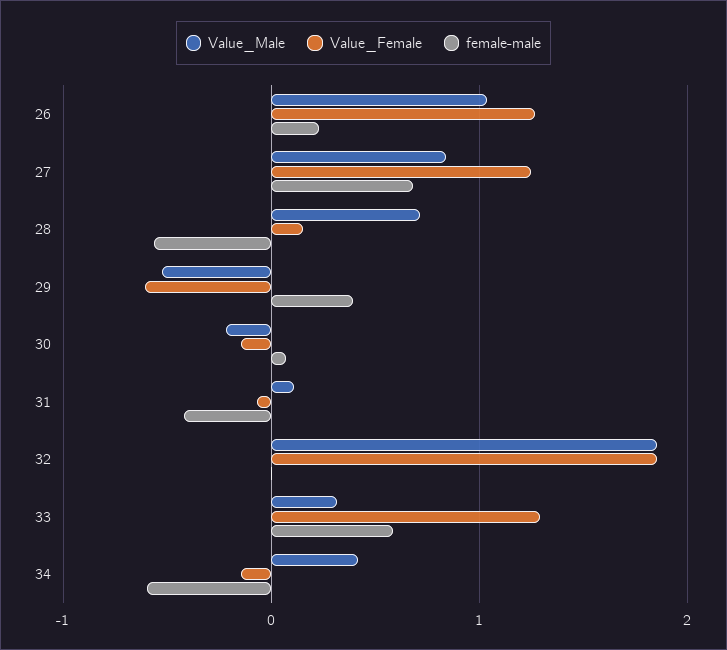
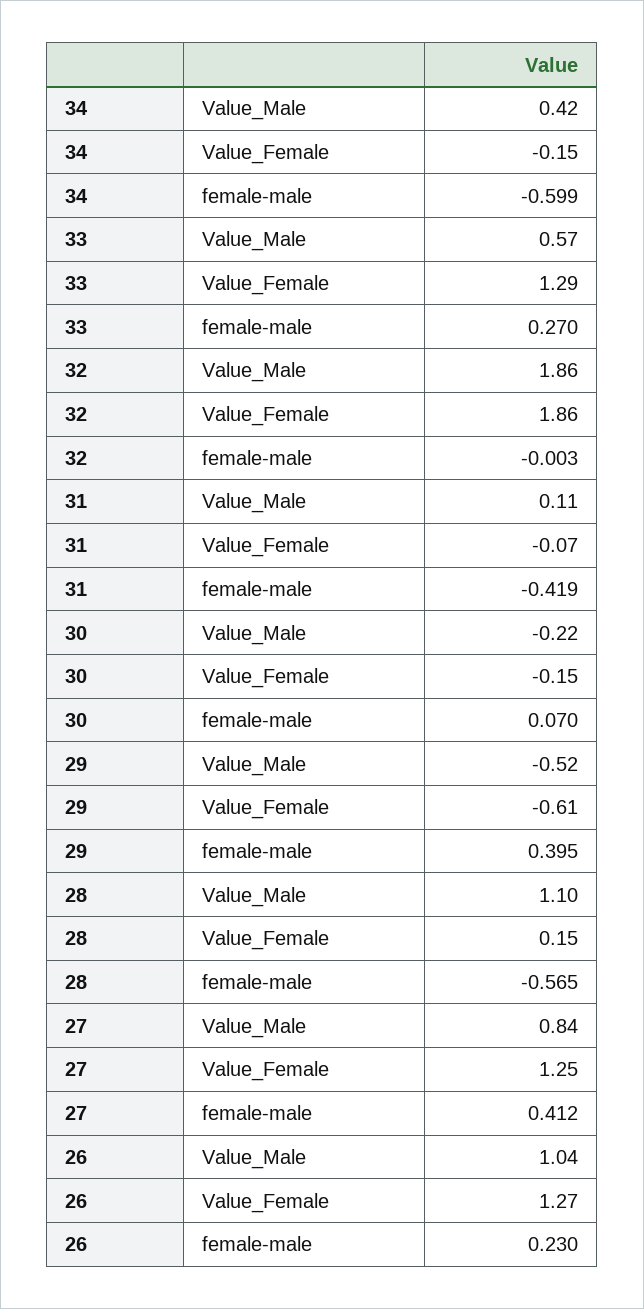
  {
    "Value_Male": {
      "26": 1.04,
      "27": 0.84,
-     "28": 0.7,
+     "28": 1.1,
      "29": -0.52,
      "30": -0.22,
      "31": 0.11,
      "32": 1.86,
-     "33": 0.3,
+     "33": 0.57,
      "34": 0.42
    },
    "Value_Female": {
      "26": 1.27,
      "27": 1.25,
      "28": 0.15,
      "29": -0.61,
      "30": -0.15,
      "31": -0.07,
      "32": 1.86,
      "33": 1.29,
      "34": -0.15
    },
    "female-male": {
      "26": 0.23,
-     "27": 0.7,
+     "27": 0.412,
      "28": -0.565,
      "29": 0.395,
      "30": 0.07,
      "31": -0.419,
      "32": -0.003,
-     "33": 0.6,
+     "33": 0.27,
      "34": -0.599
    }
  }

